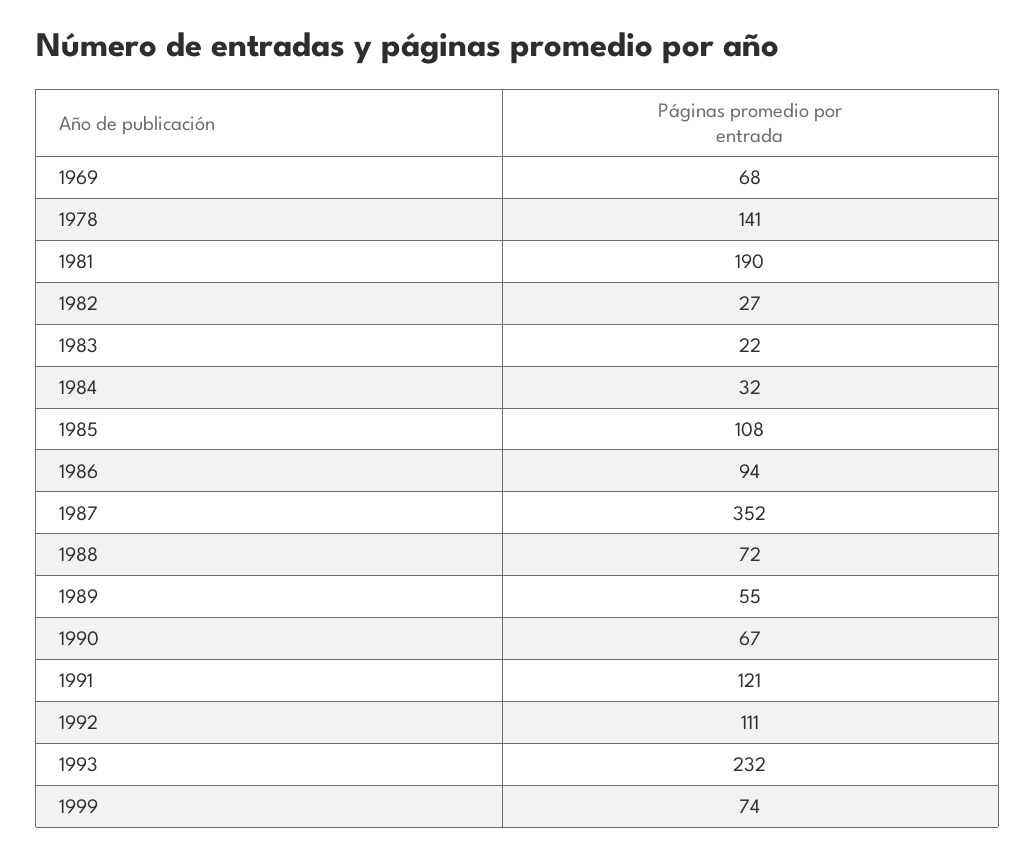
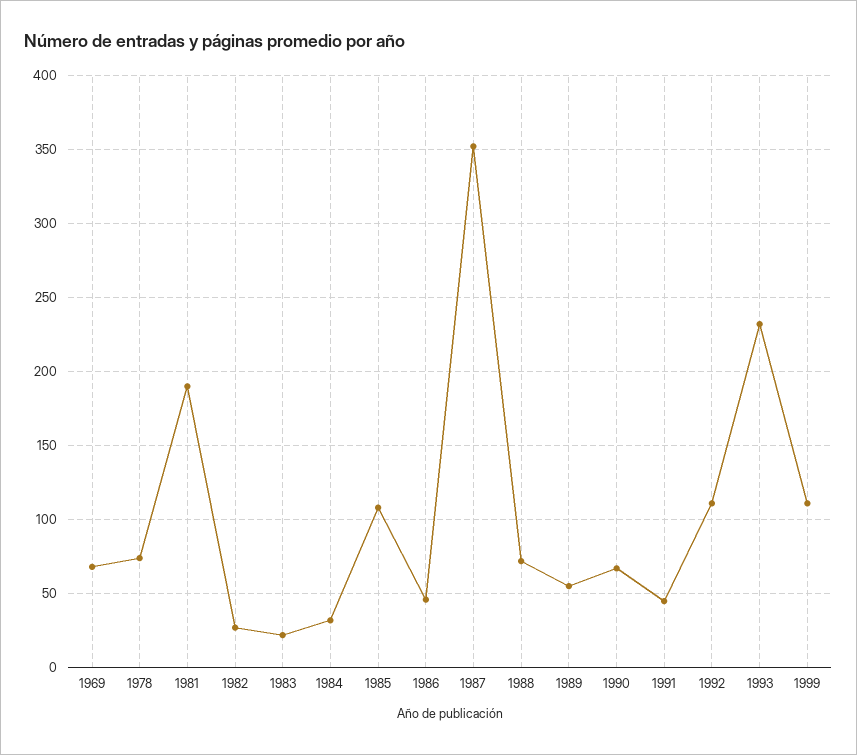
  {
    "1969": 68,
-   "1978": 141,
+   "1978": 75,
    "1981": 190,
    "1982": 27,
    "1983": 22,
    "1984": 32,
    "1985": 108,
-   "1986": 94,
+   "1986": 45,
    "1987": 352,
    "1988": 72,
    "1989": 55,
    "1990": 67,
-   "1991": 121,
+   "1991": 45,
    "1992": 111,
    "1993": 232,
-   "1999": 74
+   "1999": 110
  }

